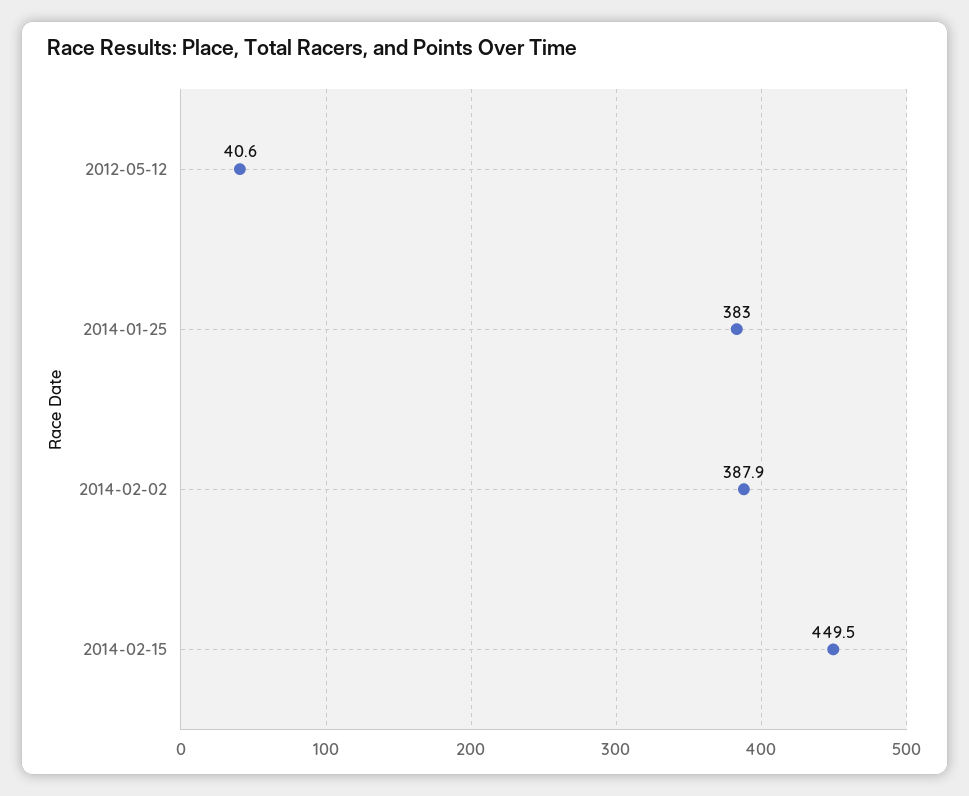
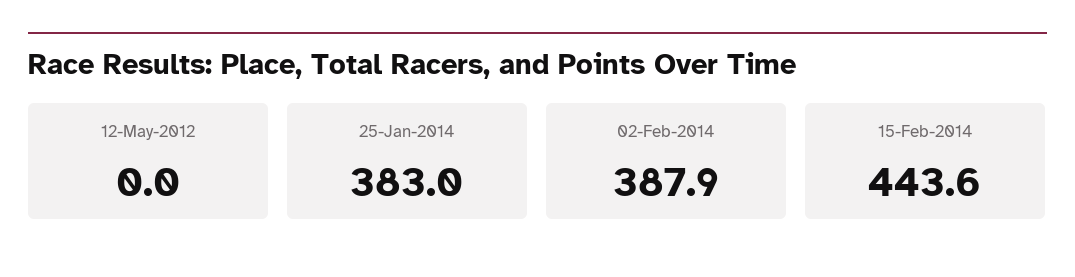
  {
-   "2012-05-12": 40.6,
+   "2012-05-12": 0,
    "2014-01-25": 383,
    "2014-02-02": 387.9,
-   "2014-02-15": 449.5
+   "2014-02-15": 443.6
  }

